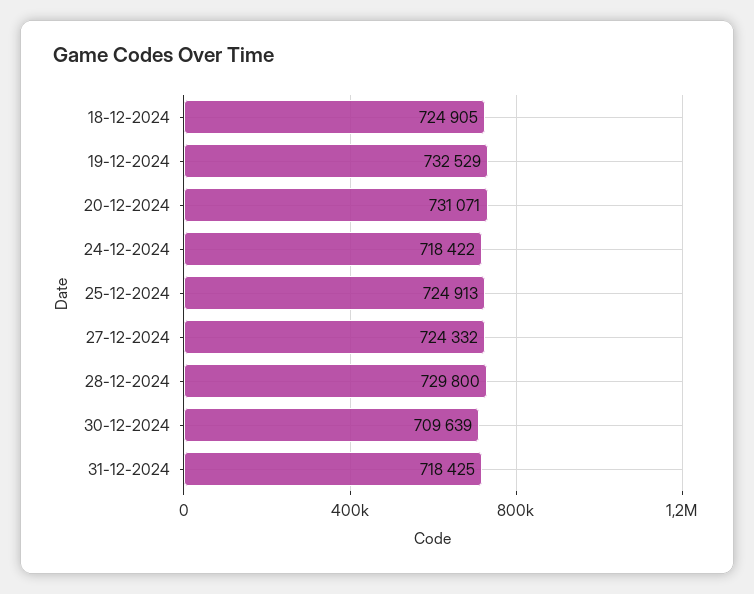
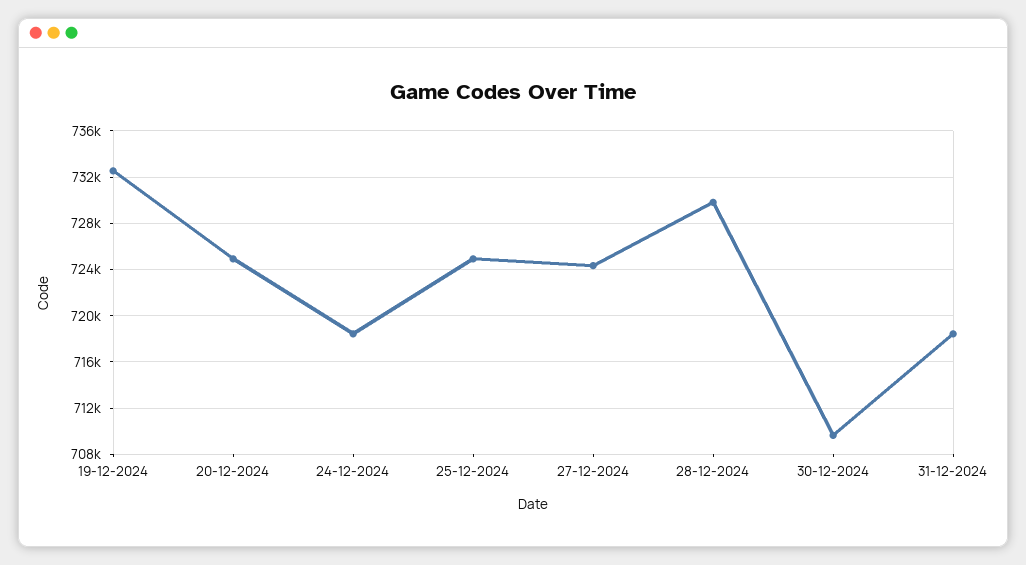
  {
-   "18-12-2024": 724905,
    "19-12-2024": 732529,
-   "20-12-2024": 731071,
+   "20-12-2024": 725000,
    "24-12-2024": 718422,
    "25-12-2024": 724913,
    "27-12-2024": 724332,
    "28-12-2024": 729800,
    "30-12-2024": 709639,
    "31-12-2024": 718425
  }

